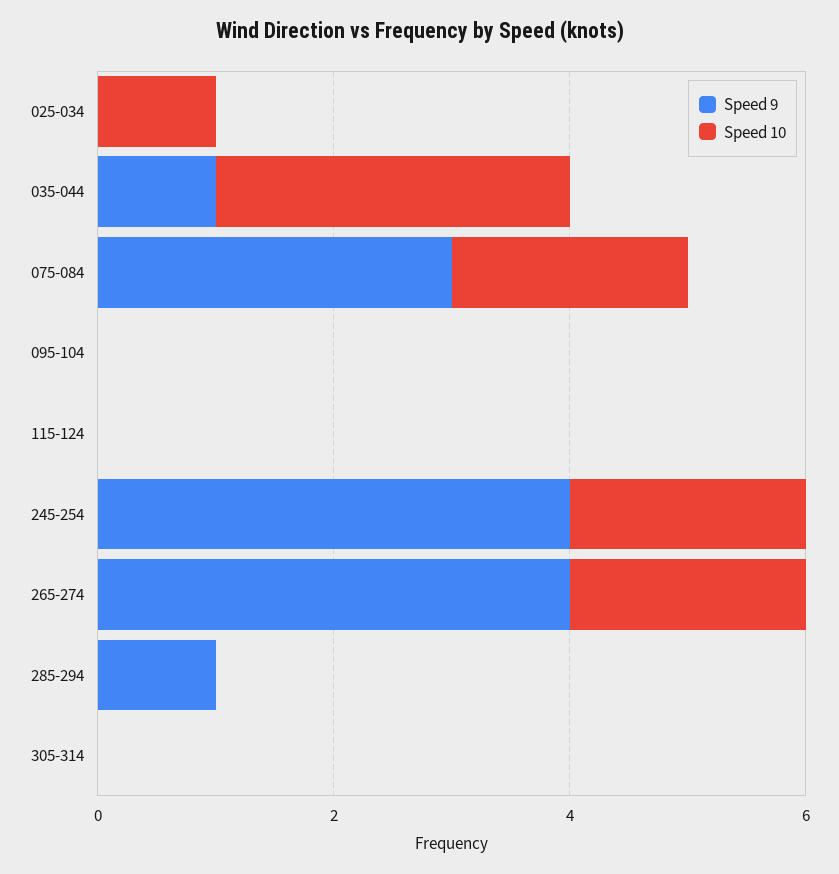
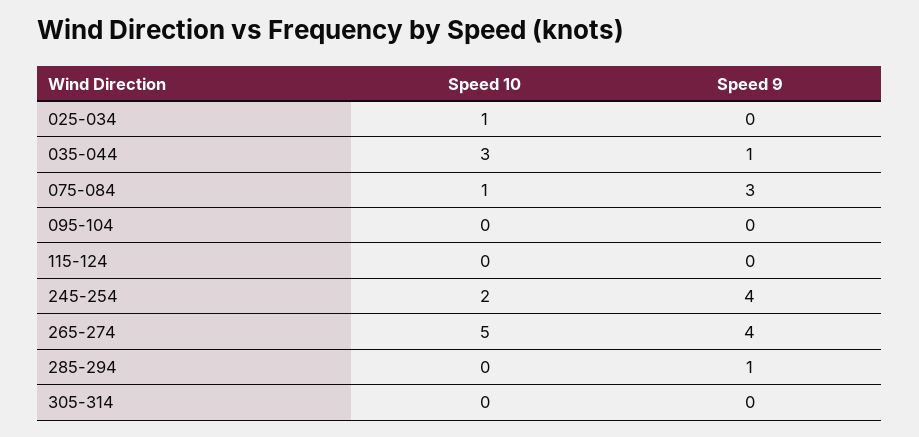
  {
    "Speed 9": {
      "025-034": 0,
      "035-044": 1,
      "075-084": 3,
      "095-104": 0,
      "115-124": 0,
      "245-254": 4,
      "265-274": 4,
      "285-294": 1,
      "305-314": 0
    },
    "Speed 10": {
      "025-034": 1,
      "035-044": 3,
-     "075-084": 2,
+     "075-084": 1,
      "095-104": 0,
      "115-124": 0,
      "245-254": 2,
-     "265-274": 2,
+     "265-274": 5,
      "285-294": 0,
      "305-314": 0
    }
  }

